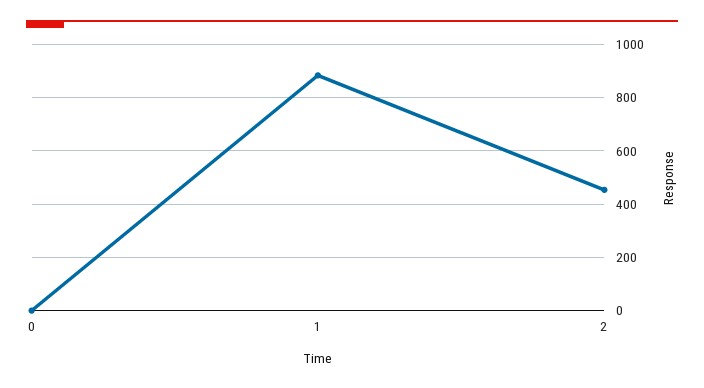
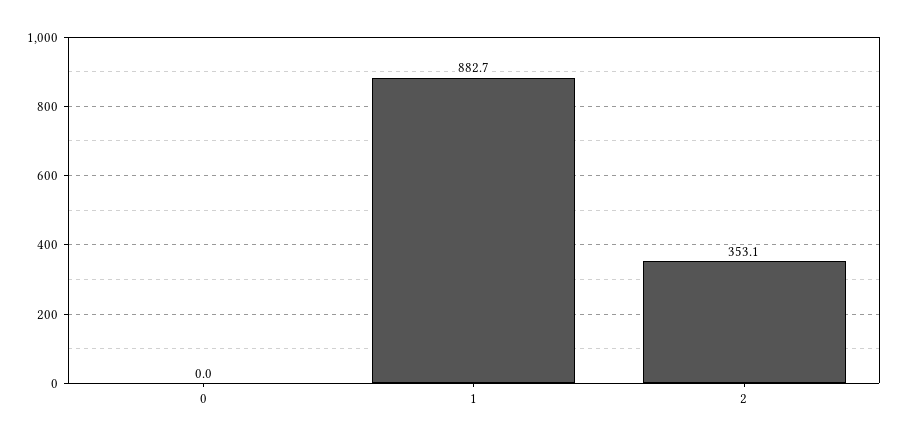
  {
    "0": 0,
    "1": 882.7,
-   "2": 450
+   "2": 353.1
  }

